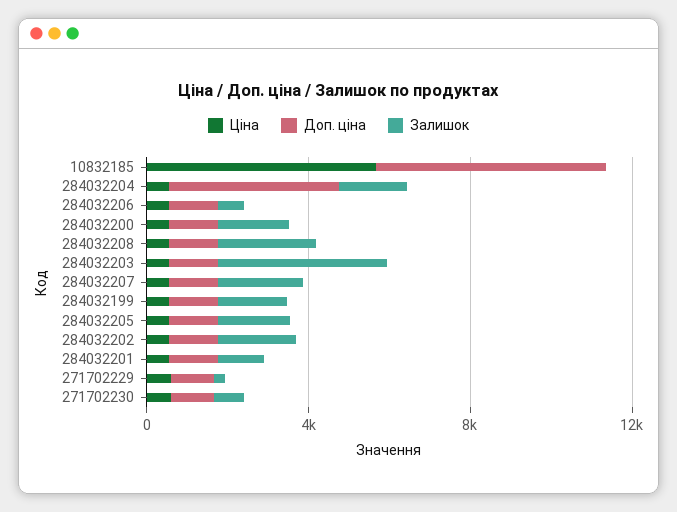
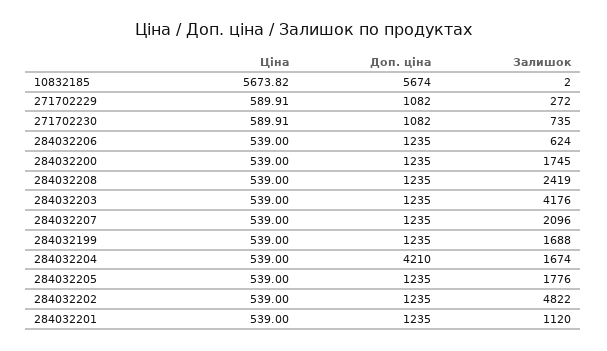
  {
    "Ціна": {
      "10832185": 5673.82,
      "284032204": 539,
      "284032206": 539,
      "284032200": 539,
      "284032208": 539,
      "284032203": 539,
      "284032207": 539,
      "284032199": 539,
      "284032205": 539,
      "284032202": 539,
      "284032201": 539,
      "271702229": 589.91,
      "271702230": 589.91
    },
    "Доп. ціна": {
      "10832185": 5674,
      "284032204": 4210,
      "284032206": 1235,
      "284032200": 1235,
      "284032208": 1235,
      "284032203": 1235,
      "284032207": 1235,
      "284032199": 1235,
      "284032205": 1235,
      "284032202": 1235,
      "284032201": 1235,
      "271702229": 1082,
      "271702230": 1082
    },
    "Залишок": {
      "10832185": 2,
      "284032204": 1674,
      "284032206": 624,
      "284032200": 1745,
      "284032208": 2419,
      "284032203": 4176,
      "284032207": 2096,
      "284032199": 1688,
      "284032205": 1776,
-     "284032202": 2000,
+     "284032202": 4822,
      "284032201": 1120,
      "271702229": 272,
      "271702230": 735
    }
  }

